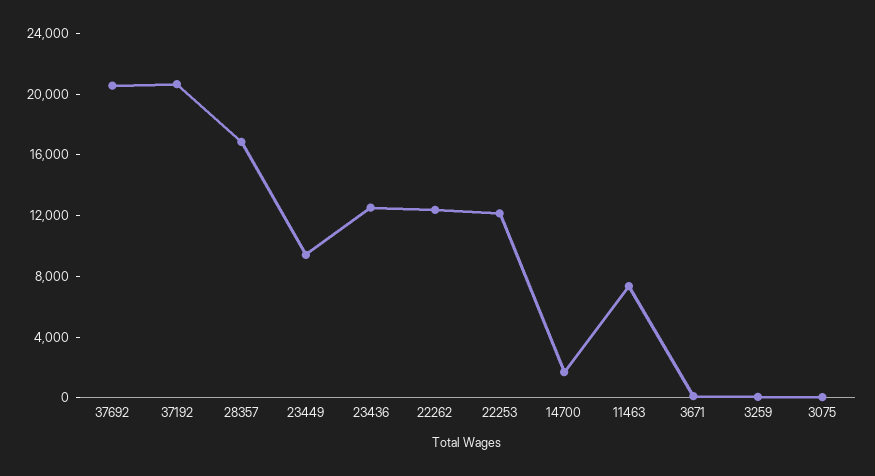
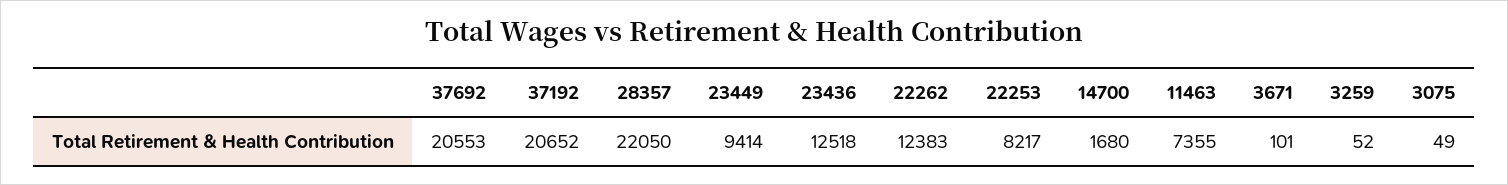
  {
    "37692": 20553,
    "37192": 20652,
-   "28357": 17000,
+   "28357": 22050,
    "23449": 9414,
    "23436": 12518,
    "22262": 12383,
-   "22253": 12000,
+   "22253": 8217,
    "14700": 1680,
    "11463": 7355,
    "3671": 101,
    "3259": 52,
    "3075": 49
  }

